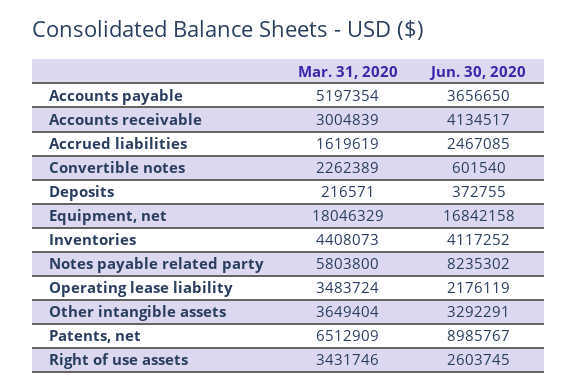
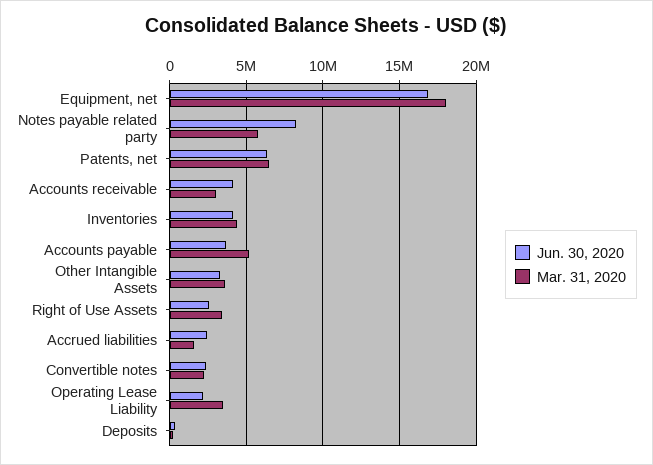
  {
    "Mar. 31, 2020": {
      "Accounts payable": 5197354,
      "Accounts receivable": 3004839,
      "Accrued liabilities": 1619619,
      "Convertible notes": 2262389,
      "Deposits": 216571,
      "Equipment, net": 18046329,
      "Inventories": 4408073,
      "Notes payable related party": 5803800,
      "Operating lease liability": 3483724,
      "Other intangible assets": 3649404,
      "Patents, net": 6512909,
      "Right of use assets": 3431746
    },
    "Jun. 30, 2020": {
      "Accounts payable": 3656650,
      "Accounts receivable": 4134517,
      "Accrued liabilities": 2467085,
-     "Convertible notes": 601540,
+     "Convertible notes": 2500000,
      "Deposits": 372755,
      "Equipment, net": 16842158,
      "Inventories": 4117252,
      "Notes payable related party": 8235302,
      "Operating lease liability": 2176119,
      "Other intangible assets": 3292291,
-     "Patents, net": 8985767,
+     "Patents, net": 6500000,
      "Right of use assets": 2603745
    }
  }

